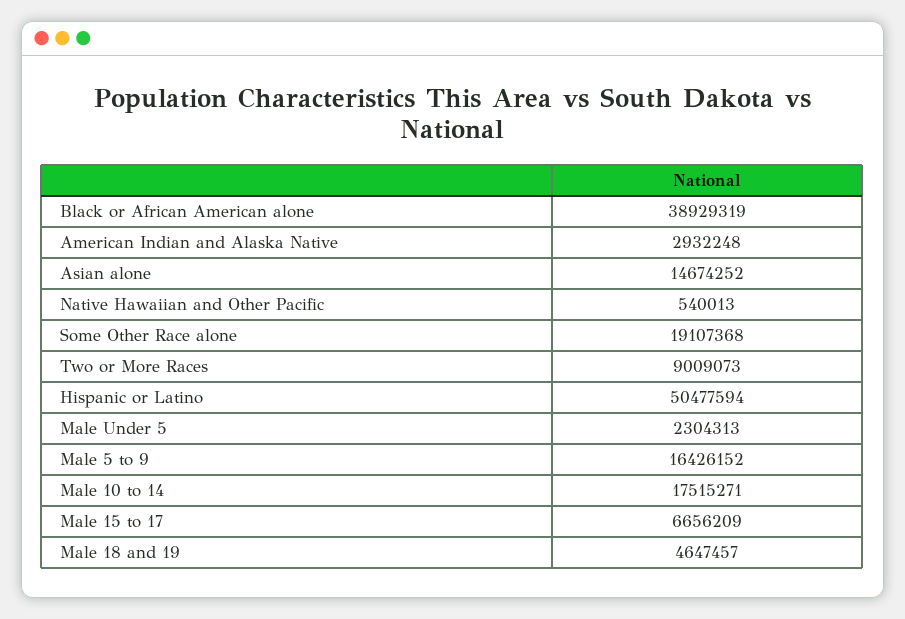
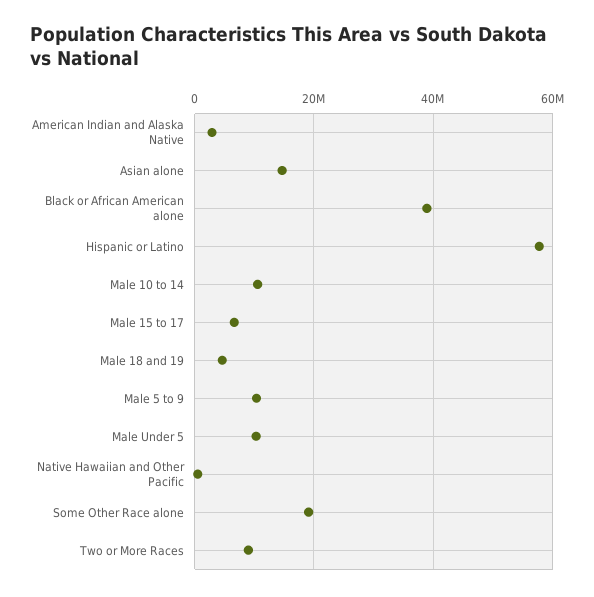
  {
    "Black or African American alone": 38929319,
    "American Indian and Alaska Native": 2932248,
    "Asian alone": 14674252,
    "Native Hawaiian and Other Pacific": 540013,
    "Some Other Race alone": 19107368,
    "Two or More Races": 9009073,
-   "Hispanic or Latino": 50477594,
+   "Hispanic or Latino": 58000000,
-   "Male Under 5": 2304313,
+   "Male Under 5": 10000000,
-   "Male 5 to 9": 16426152,
+   "Male 5 to 9": 10000000,
-   "Male 10 to 14": 17515271,
+   "Male 10 to 14": 10000000,
    "Male 15 to 17": 6656209,
    "Male 18 and 19": 4647457
  }

